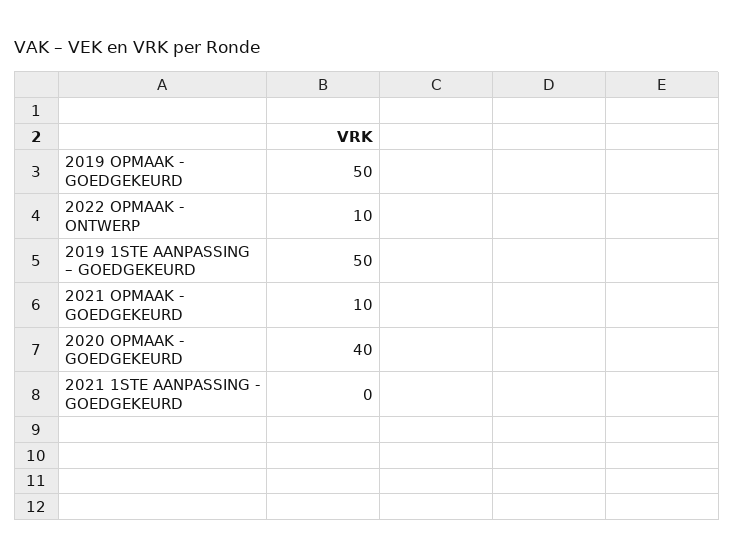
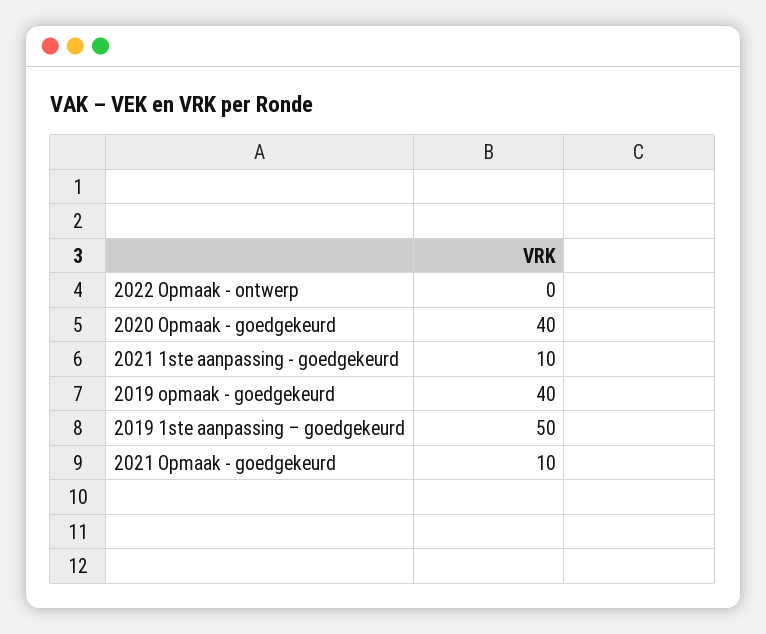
  {
-   "2019 OPMAAK - GOEDGEKEURD": 50,
+   "2019 OPMAAK - GOEDGEKEURD": 40,
-   "2022 OPMAAK - ONTWERP": 10,
+   "2022 OPMAAK - ONTWERP": 0,
    "2019 1STE AANPASSING – GOEDGEKEURD": 50,
    "2021 OPMAAK - GOEDGEKEURD": 10,
    "2020 OPMAAK - GOEDGEKEURD": 40,
-   "2021 1STE AANPASSING - GOEDGEKEURD": 0
+   "2021 1STE AANPASSING - GOEDGEKEURD": 10
  }

